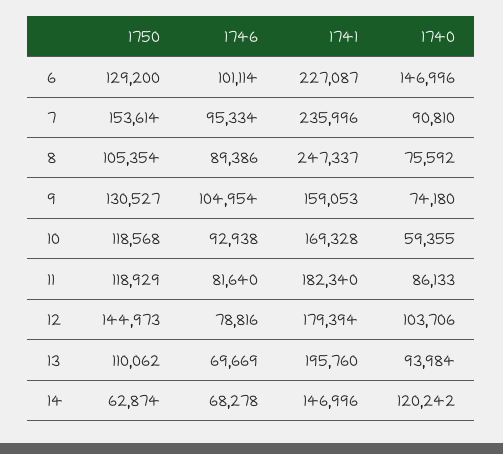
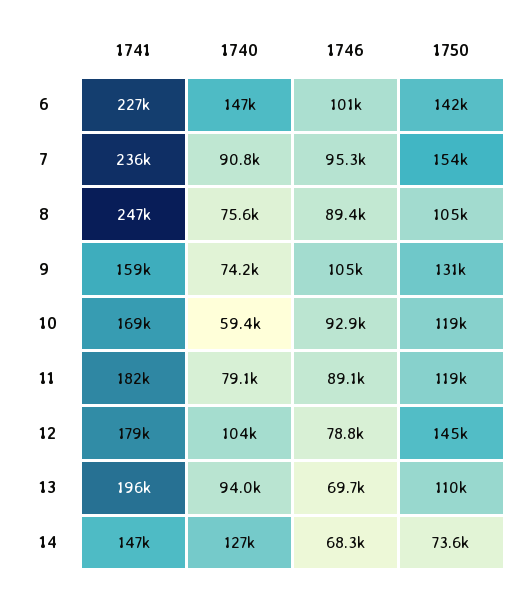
  {
    "1750": {
-     "6": 129200,
+     "6": 142000,
      "7": 153614,
      "8": 105354,
      "9": 130527,
      "10": 118568,
      "11": 118929,
      "12": 144973,
      "13": 110062,
-     "14": 62874
+     "14": 73600
    },
    "1746": {
      "6": 101114,
      "7": 95334,
      "8": 89386,
      "9": 104954,
      "10": 92938,
-     "11": 81640,
+     "11": 89100,
      "12": 78816,
      "13": 69669,
      "14": 68278
    },
    "1741": {
      "6": 227087,
      "7": 235996,
      "8": 247337,
      "9": 159053,
      "10": 169328,
      "11": 182340,
      "12": 179394,
      "13": 195760,
      "14": 146996
    },
    "1740": {
      "6": 146996,
      "7": 90810,
      "8": 75592,
      "9": 74180,
      "10": 59355,
-     "11": 86133,
+     "11": 79100,
      "12": 103706,
      "13": 93984,
-     "14": 120242
+     "14": 127000
    }
  }

